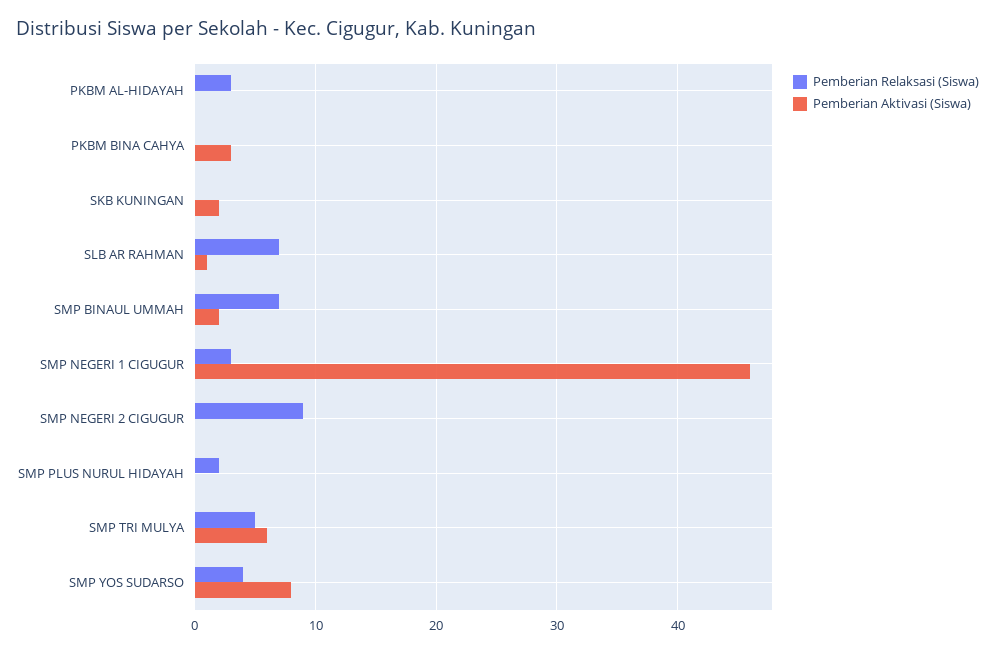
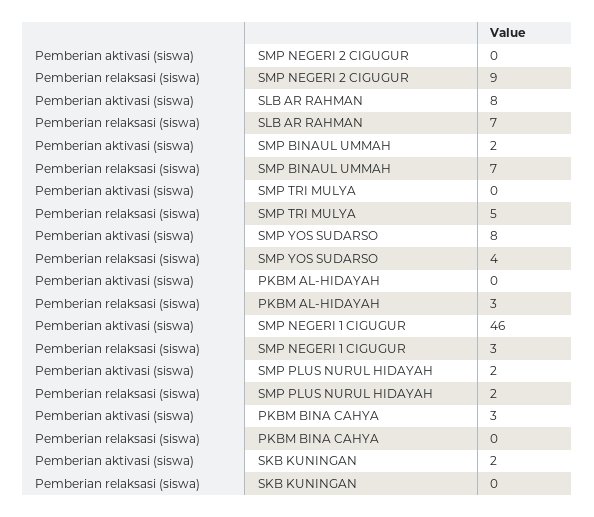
  {
    "Pemberian Relaksasi (Siswa)": {
      "PKBM AL-HIDAYAH": 3,
      "PKBM BINA CAHYA": 0,
      "SKB KUNINGAN": 0,
      "SLB AR RAHMAN": 7,
      "SMP BINAUL UMMAH": 7,
      "SMP NEGERI 1 CIGUGUR": 3,
      "SMP NEGERI 2 CIGUGUR": 9,
      "SMP PLUS NURUL HIDAYAH": 2,
      "SMP TRI MULYA": 5,
      "SMP YOS SUDARSO": 4
    },
    "Pemberian Aktivasi (Siswa)": {
      "PKBM AL-HIDAYAH": 0,
      "PKBM BINA CAHYA": 3,
      "SKB KUNINGAN": 2,
-     "SLB AR RAHMAN": 1,
+     "SLB AR RAHMAN": 8,
      "SMP BINAUL UMMAH": 2,
      "SMP NEGERI 1 CIGUGUR": 46,
      "SMP NEGERI 2 CIGUGUR": 0,
-     "SMP PLUS NURUL HIDAYAH": 0,
+     "SMP PLUS NURUL HIDAYAH": 2,
-     "SMP TRI MULYA": 6,
+     "SMP TRI MULYA": 0,
      "SMP YOS SUDARSO": 8
    }
  }

